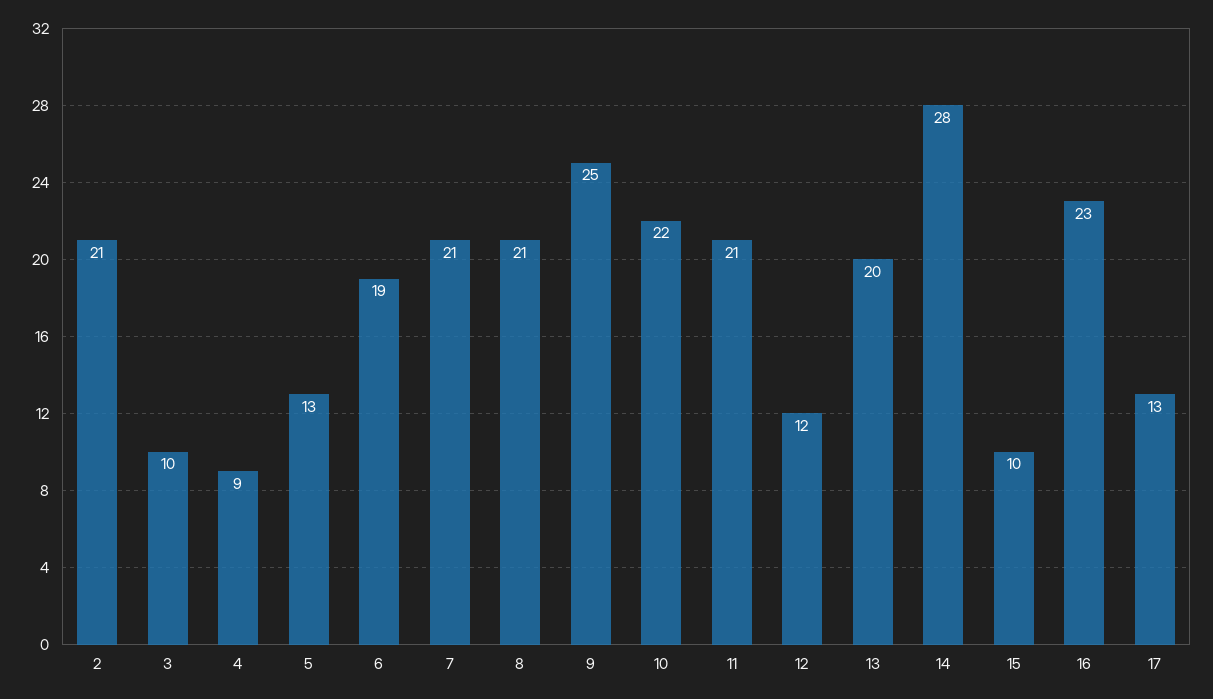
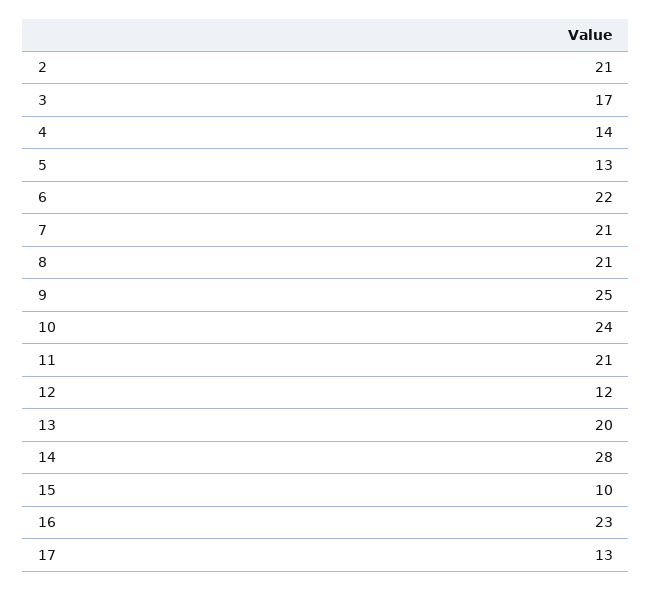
  {
    "2": 21,
-   "3": 10,
+   "3": 17,
-   "4": 9,
+   "4": 14,
    "5": 13,
-   "6": 19,
+   "6": 22,
    "7": 21,
    "8": 21,
    "9": 25,
-   "10": 22,
+   "10": 24,
    "11": 21,
    "12": 12,
    "13": 20,
    "14": 28,
    "15": 10,
    "16": 23,
    "17": 13
  }

